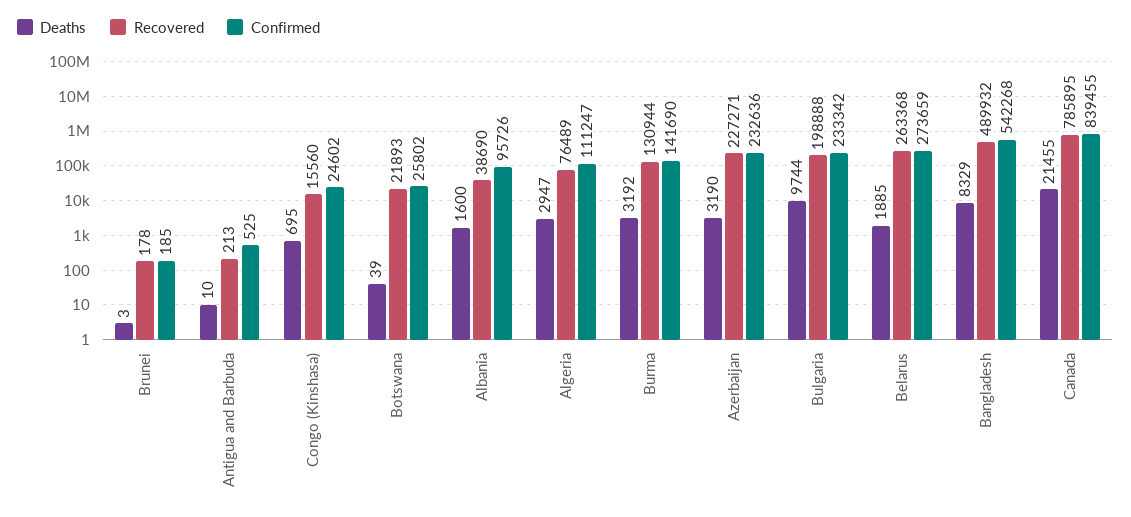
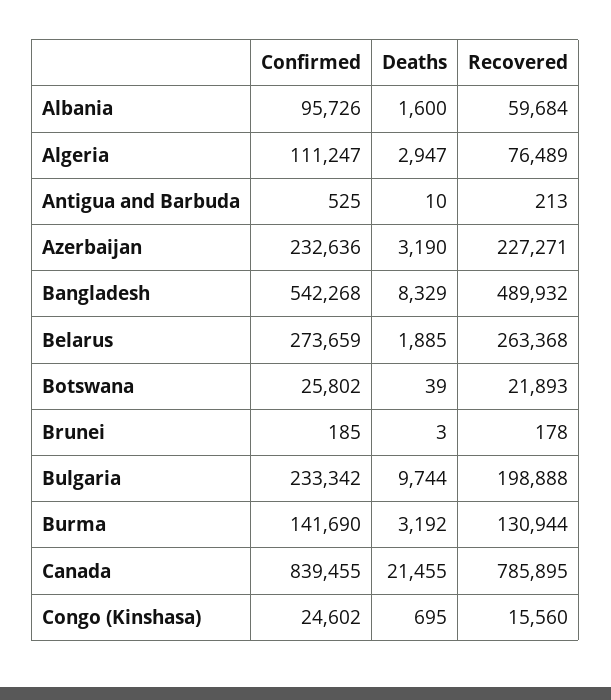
  {
    "Deaths": {
      "Brunei": 3,
      "Antigua and Barbuda": 10,
      "Congo (Kinshasa)": 695,
      "Botswana": 39,
      "Albania": 1600,
      "Algeria": 2947,
      "Burma": 3192,
      "Azerbaijan": 3190,
      "Bulgaria": 9744,
      "Belarus": 1885,
      "Bangladesh": 8329,
      "Canada": 21455
    },
    "Recovered": {
      "Brunei": 178,
      "Antigua and Barbuda": 213,
      "Congo (Kinshasa)": 15560,
      "Botswana": 21893,
-     "Albania": 38690,
+     "Albania": 59684,
      "Algeria": 76489,
      "Burma": 130944,
      "Azerbaijan": 227271,
      "Bulgaria": 198888,
      "Belarus": 263368,
      "Bangladesh": 489932,
      "Canada": 785895
    },
    "Confirmed": {
      "Brunei": 185,
      "Antigua and Barbuda": 525,
      "Congo (Kinshasa)": 24602,
      "Botswana": 25802,
      "Albania": 95726,
      "Algeria": 111247,
      "Burma": 141690,
      "Azerbaijan": 232636,
      "Bulgaria": 233342,
      "Belarus": 273659,
      "Bangladesh": 542268,
      "Canada": 839455
    }
  }

